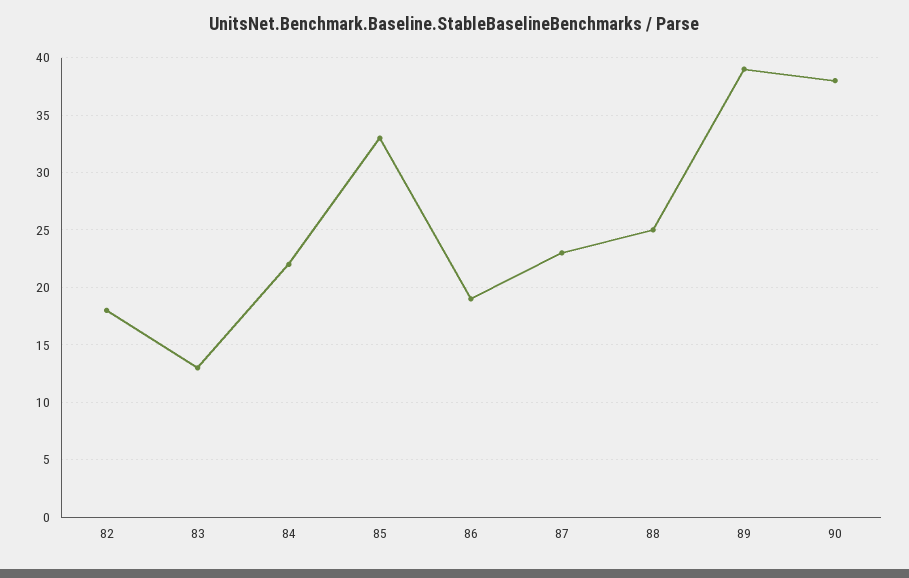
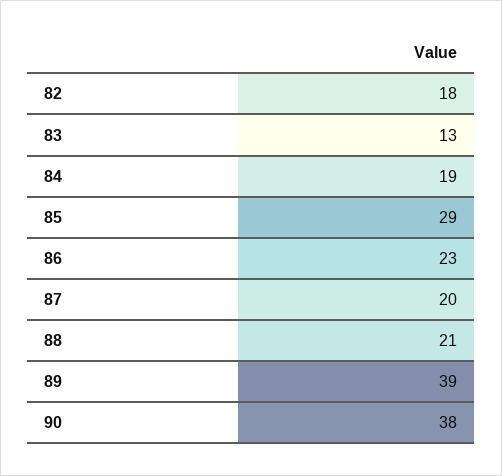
  {
    "82": 18,
    "83": 13,
-   "84": 22,
+   "84": 19,
-   "85": 33,
+   "85": 29,
-   "86": 19,
+   "86": 23,
-   "87": 23,
+   "87": 20,
-   "88": 25,
+   "88": 21,
    "89": 39,
    "90": 38
  }

